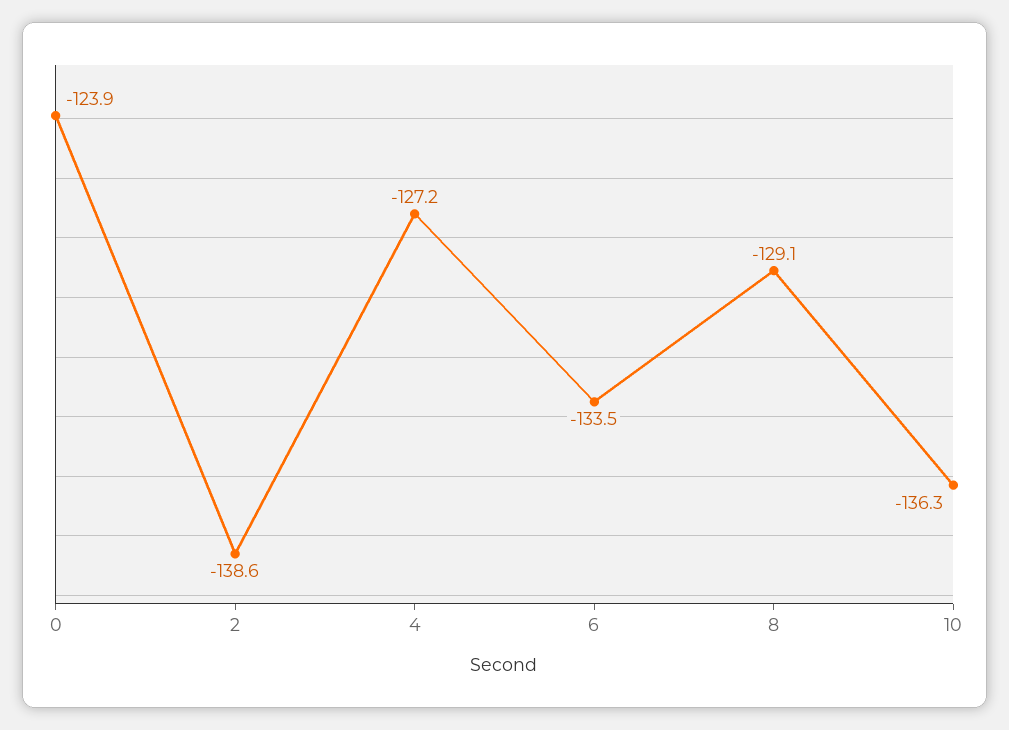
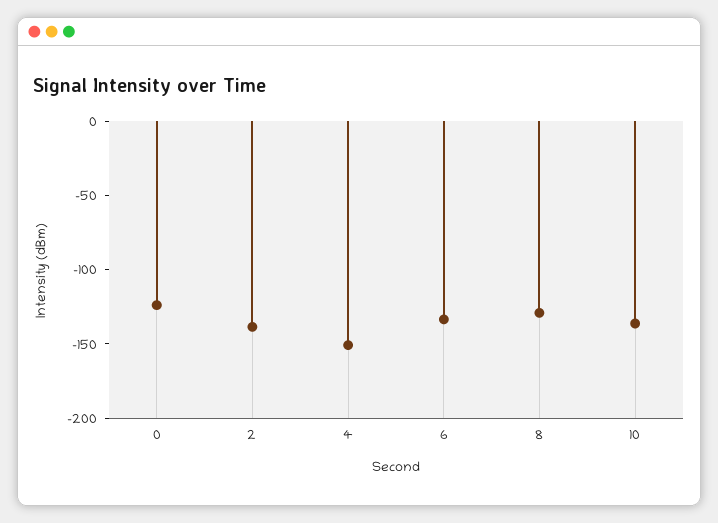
  {
    "0": -123.9,
    "2": -138.6,
-   "4": -127.2,
+   "4": -150,
    "6": -133.5,
    "8": -129.1,
    "10": -136.3
  }

